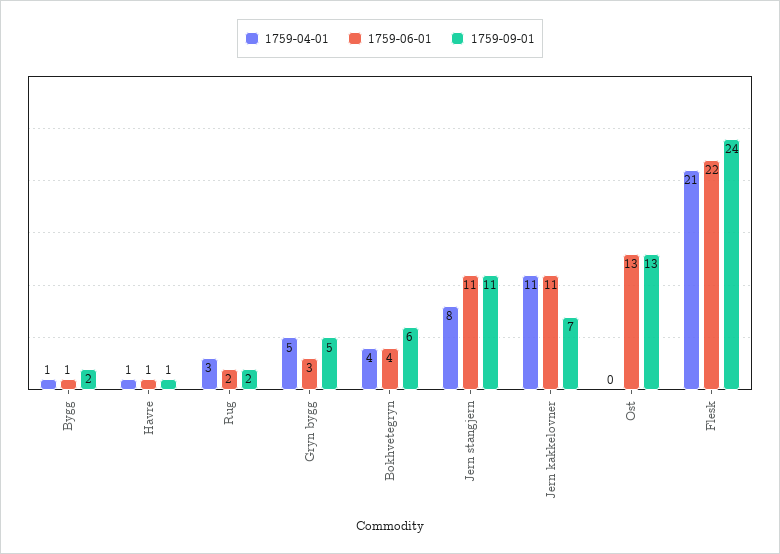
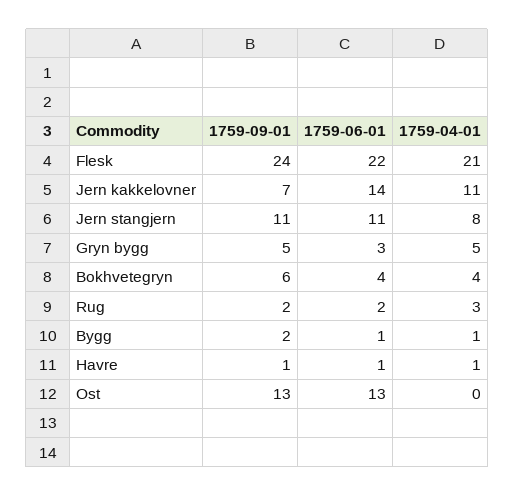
  {
    "1759-04-01": {
      "Bygg": 1,
      "Havre": 1,
      "Rug": 3,
      "Gryn bygg": 5,
      "Bokhvetegryn": 4,
      "Jern stangjern": 8,
      "Jern kakkelovner": 11,
      "Ost": 0,
      "Flesk": 21
    },
    "1759-06-01": {
      "Bygg": 1,
      "Havre": 1,
      "Rug": 2,
      "Gryn bygg": 3,
      "Bokhvetegryn": 4,
      "Jern stangjern": 11,
-     "Jern kakkelovner": 11,
+     "Jern kakkelovner": 14,
      "Ost": 13,
      "Flesk": 22
    },
    "1759-09-01": {
      "Bygg": 2,
      "Havre": 1,
      "Rug": 2,
      "Gryn bygg": 5,
      "Bokhvetegryn": 6,
      "Jern stangjern": 11,
      "Jern kakkelovner": 7,
      "Ost": 13,
      "Flesk": 24
    }
  }

